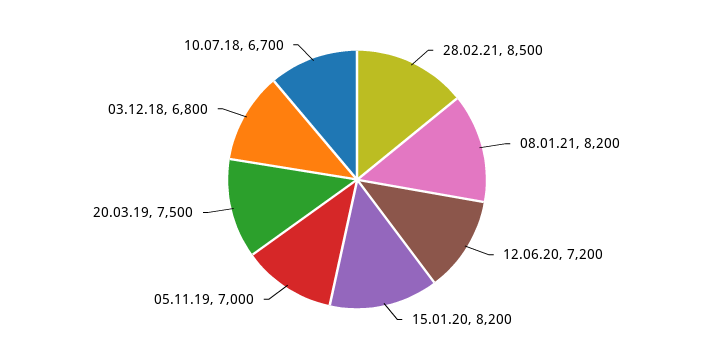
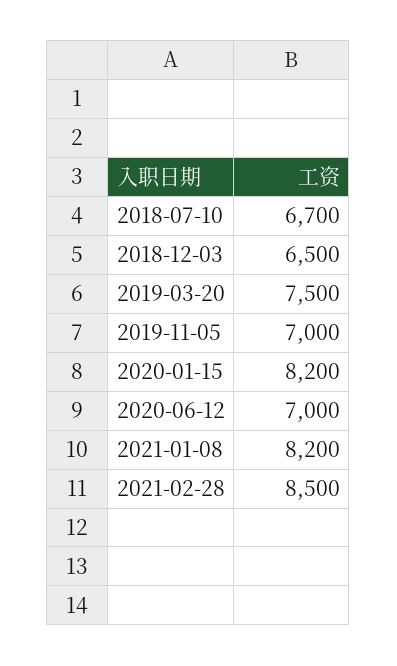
  {
    "28.02.21": 8500,
    "08.01.21": 8200,
-   "12.06.20": 7200,
+   "12.06.20": 7000,
    "15.01.20": 8200,
    "05.11.19": 7000,
    "20.03.19": 7500,
-   "03.12.18": 6800,
+   "03.12.18": 6500,
    "10.07.18": 6700
  }

